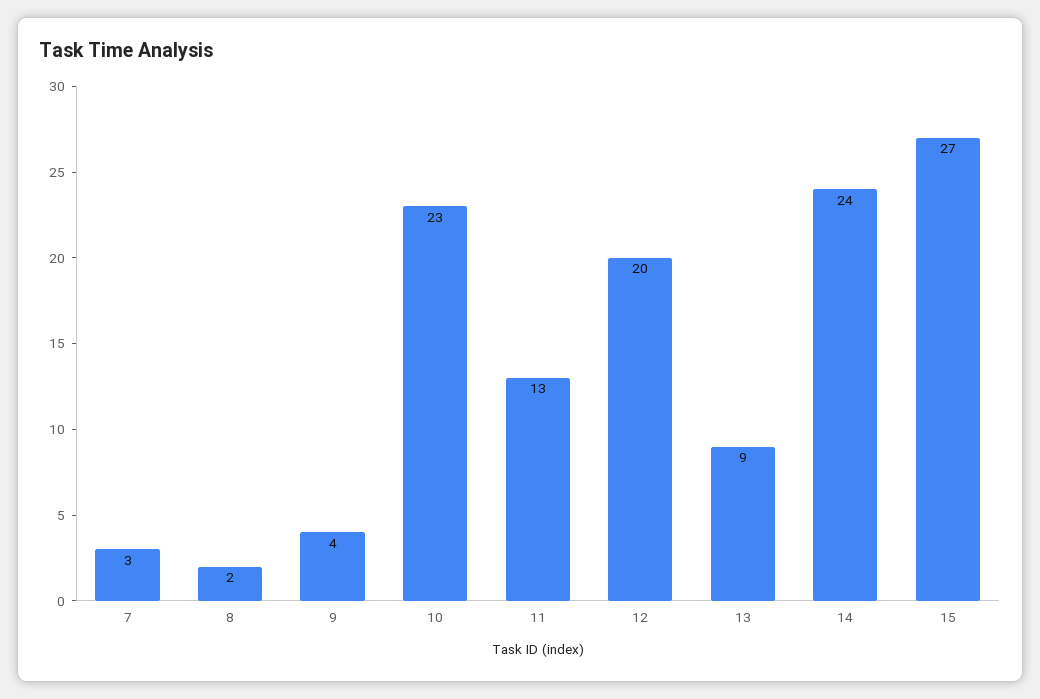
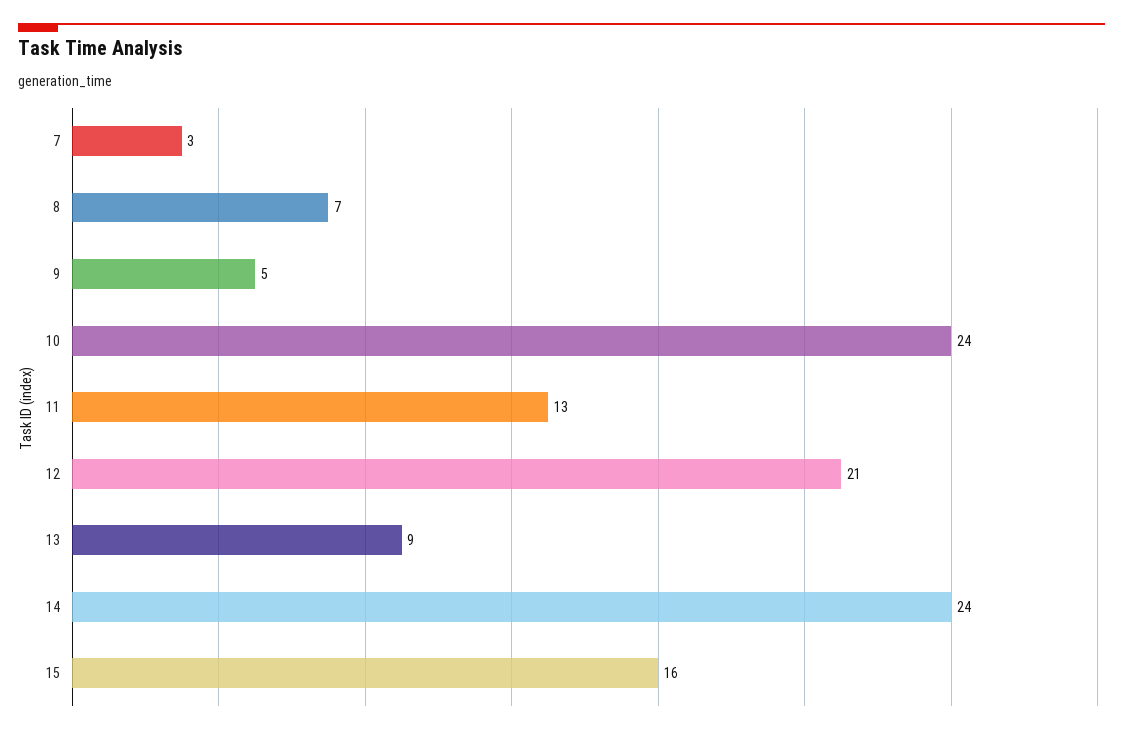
  {
    "7": 3,
-   "8": 2,
+   "8": 7,
-   "9": 4,
+   "9": 5,
-   "10": 23,
+   "10": 24,
    "11": 13,
-   "12": 20,
+   "12": 21,
    "13": 9,
    "14": 24,
-   "15": 27
+   "15": 16
  }

